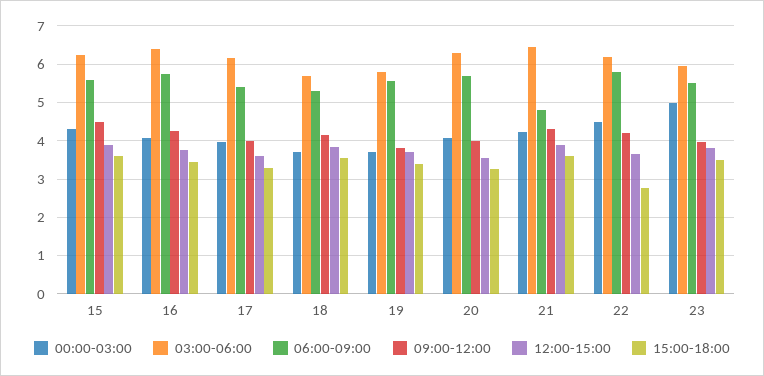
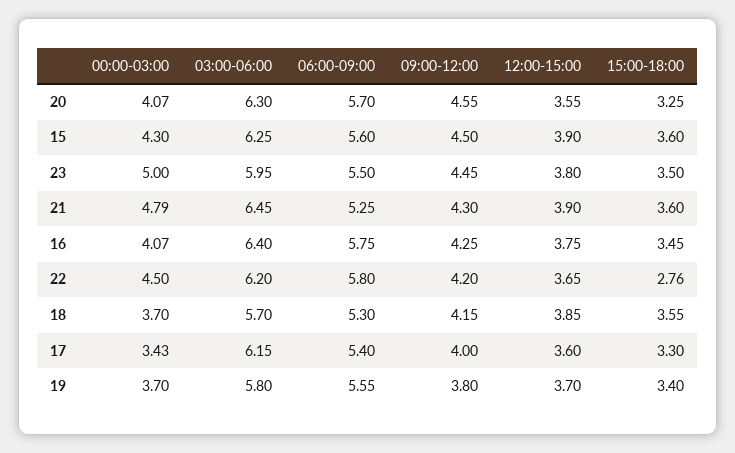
  {
    "00:00-03:00": {
      "15": 4.3,
      "16": 4.07,
-     "17": 4,
+     "17": 3.43,
      "18": 3.7,
      "19": 3.7,
      "20": 4.07,
-     "21": 4.2,
+     "21": 4.79,
      "22": 4.5,
      "23": 5
    },
    "03:00-06:00": {
      "15": 6.25,
      "16": 6.4,
      "17": 6.15,
      "18": 5.7,
      "19": 5.8,
      "20": 6.3,
      "21": 6.45,
      "22": 6.2,
      "23": 5.95
    },
    "06:00-09:00": {
      "15": 5.6,
      "16": 5.75,
      "17": 5.4,
      "18": 5.3,
      "19": 5.55,
      "20": 5.7,
-     "21": 4.8,
+     "21": 5.25,
      "22": 5.8,
      "23": 5.5
    },
    "09:00-12:00": {
      "15": 4.5,
      "16": 4.25,
      "17": 4,
      "18": 4.15,
      "19": 3.8,
-     "20": 4,
+     "20": 4.55,
      "21": 4.3,
      "22": 4.2,
-     "23": 4
+     "23": 4.45
    },
    "12:00-15:00": {
      "15": 3.9,
      "16": 3.75,
      "17": 3.6,
      "18": 3.85,
      "19": 3.7,
      "20": 3.55,
      "21": 3.9,
      "22": 3.65,
      "23": 3.8
    },
    "15:00-18:00": {
      "15": 3.6,
      "16": 3.45,
      "17": 3.3,
      "18": 3.55,
      "19": 3.4,
      "20": 3.25,
      "21": 3.6,
      "22": 2.76,
      "23": 3.5
    }
  }

